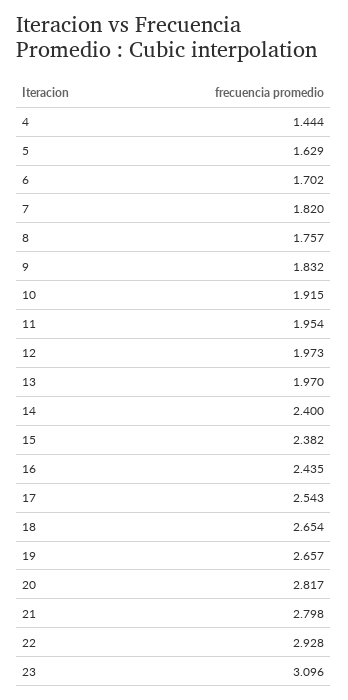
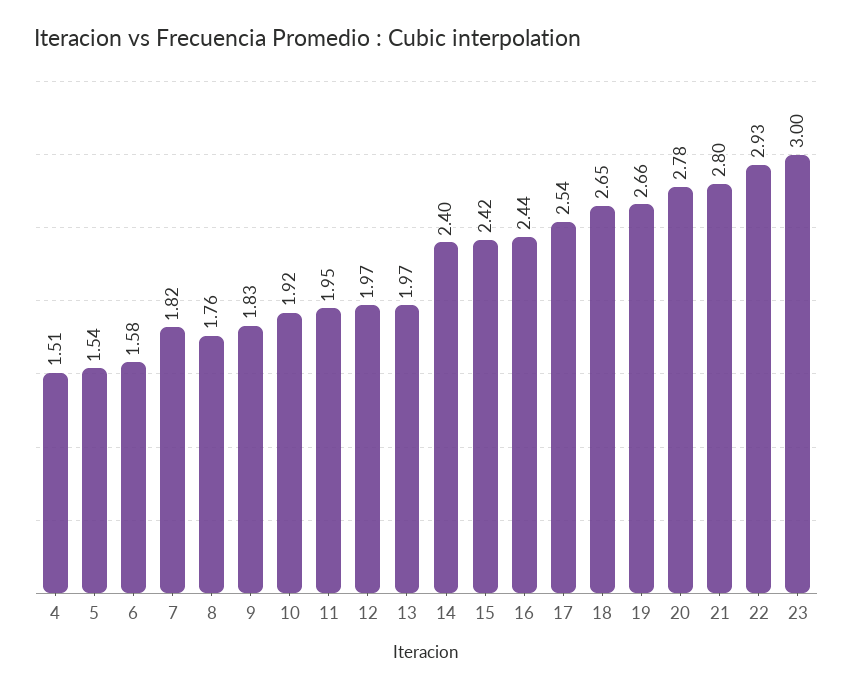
  {
-   "4": 1.444,
+   "4": 1.51,
-   "5": 1.629,
+   "5": 1.54,
-   "6": 1.702,
+   "6": 1.58,
    "7": 1.82,
    "8": 1.757,
    "9": 1.832,
    "10": 1.915,
    "11": 1.954,
    "12": 1.973,
    "13": 1.97,
    "14": 2.4,
-   "15": 2.382,
+   "15": 2.42,
    "16": 2.435,
    "17": 2.543,
    "18": 2.654,
    "19": 2.657,
-   "20": 2.817,
+   "20": 2.78,
    "21": 2.798,
    "22": 2.928,
-   "23": 3.096
+   "23": 3
  }

